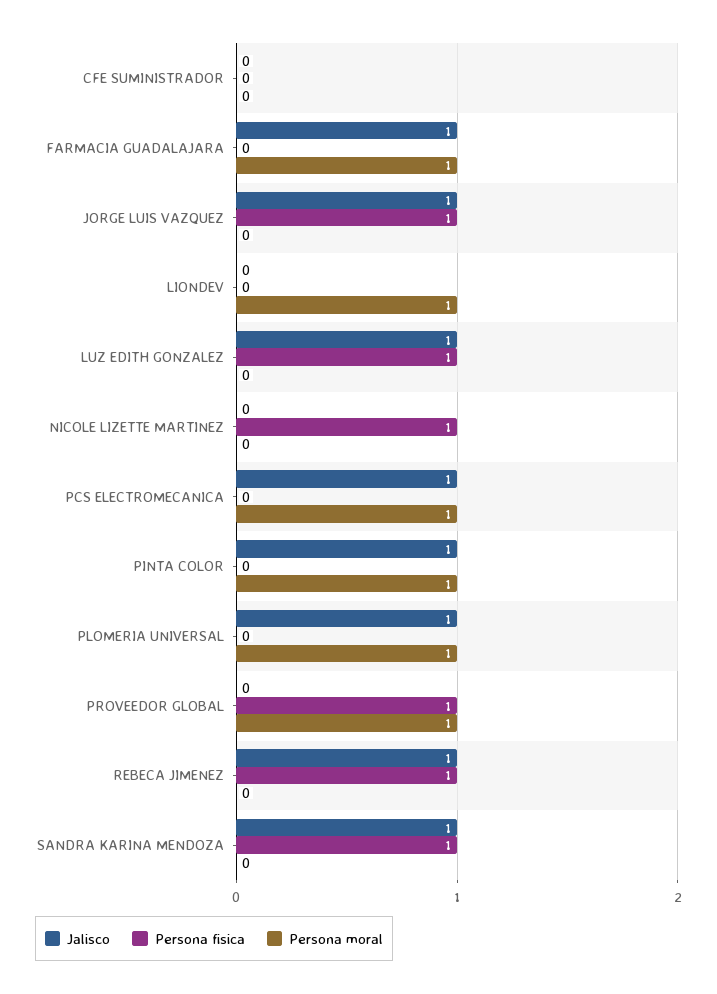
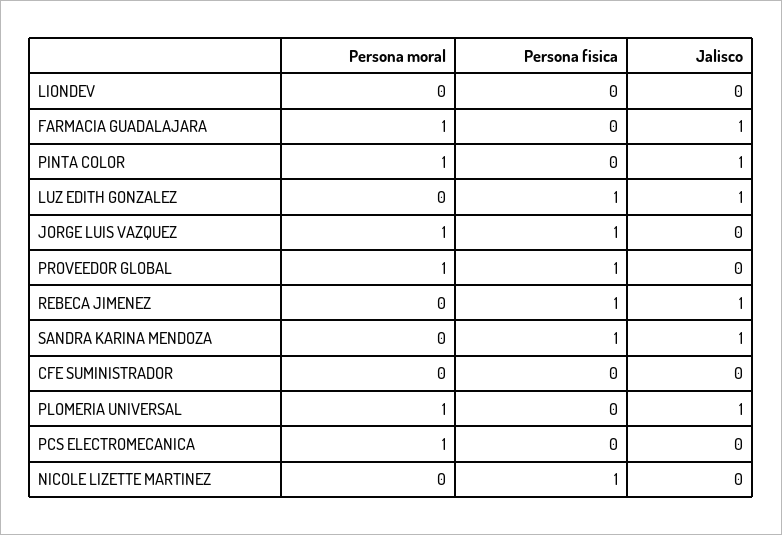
  {
    "Jalisco": {
      "CFE SUMINISTRADOR": 0,
      "FARMACIA GUADALAJARA": 1,
-     "JORGE LUIS VAZQUEZ": 1,
+     "JORGE LUIS VAZQUEZ": 0,
      "LIONDEV": 0,
      "LUZ EDITH GONZALEZ": 1,
      "NICOLE LIZETTE MARTINEZ": 0,
-     "PCS ELECTROMECANICA": 1,
+     "PCS ELECTROMECANICA": 0,
      "PINTA COLOR": 1,
      "PLOMERIA UNIVERSAL": 1,
      "PROVEEDOR GLOBAL": 0,
      "REBECA JIMENEZ": 1,
      "SANDRA KARINA MENDOZA": 1
    },
    "Persona fisica": {
      "CFE SUMINISTRADOR": 0,
      "FARMACIA GUADALAJARA": 0,
      "JORGE LUIS VAZQUEZ": 1,
      "LIONDEV": 0,
      "LUZ EDITH GONZALEZ": 1,
      "NICOLE LIZETTE MARTINEZ": 1,
      "PCS ELECTROMECANICA": 0,
      "PINTA COLOR": 0,
      "PLOMERIA UNIVERSAL": 0,
      "PROVEEDOR GLOBAL": 1,
      "REBECA JIMENEZ": 1,
      "SANDRA KARINA MENDOZA": 1
    },
    "Persona moral": {
      "CFE SUMINISTRADOR": 0,
      "FARMACIA GUADALAJARA": 1,
-     "JORGE LUIS VAZQUEZ": 0,
+     "JORGE LUIS VAZQUEZ": 1,
-     "LIONDEV": 1,
+     "LIONDEV": 0,
      "LUZ EDITH GONZALEZ": 0,
      "NICOLE LIZETTE MARTINEZ": 0,
      "PCS ELECTROMECANICA": 1,
      "PINTA COLOR": 1,
      "PLOMERIA UNIVERSAL": 1,
      "PROVEEDOR GLOBAL": 1,
      "REBECA JIMENEZ": 0,
      "SANDRA KARINA MENDOZA": 0
    }
  }

